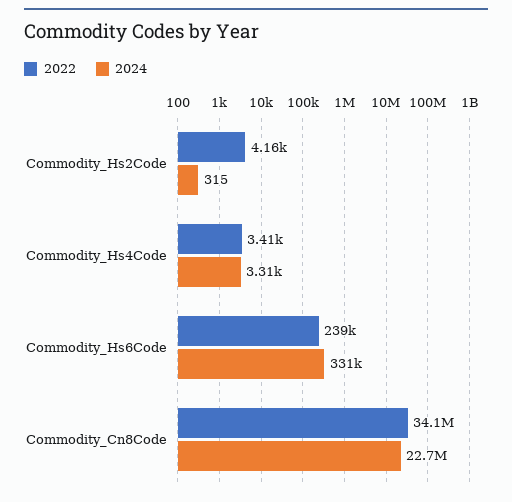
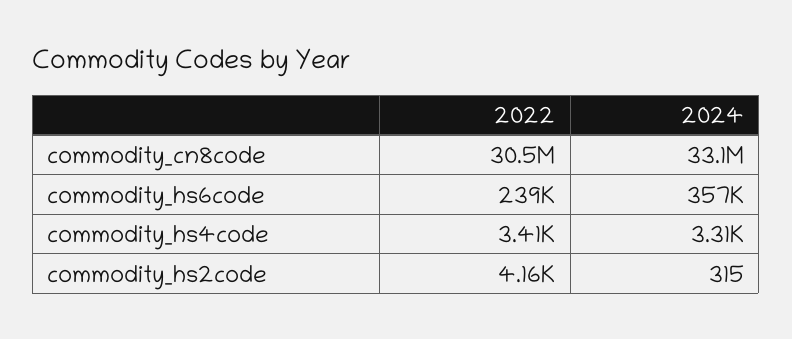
  {
    "2022": {
      "Commodity_Hs2Code": 4160,
      "Commodity_Hs4Code": 3410,
      "Commodity_Hs6Code": 239000,
-     "Commodity_Cn8Code": 34100000
+     "Commodity_Cn8Code": 30500000
    },
    "2024": {
      "Commodity_Hs2Code": 315,
      "Commodity_Hs4Code": 3310,
-     "Commodity_Hs6Code": 331000,
+     "Commodity_Hs6Code": 357000,
-     "Commodity_Cn8Code": 22700000
+     "Commodity_Cn8Code": 33100000
    }
  }

